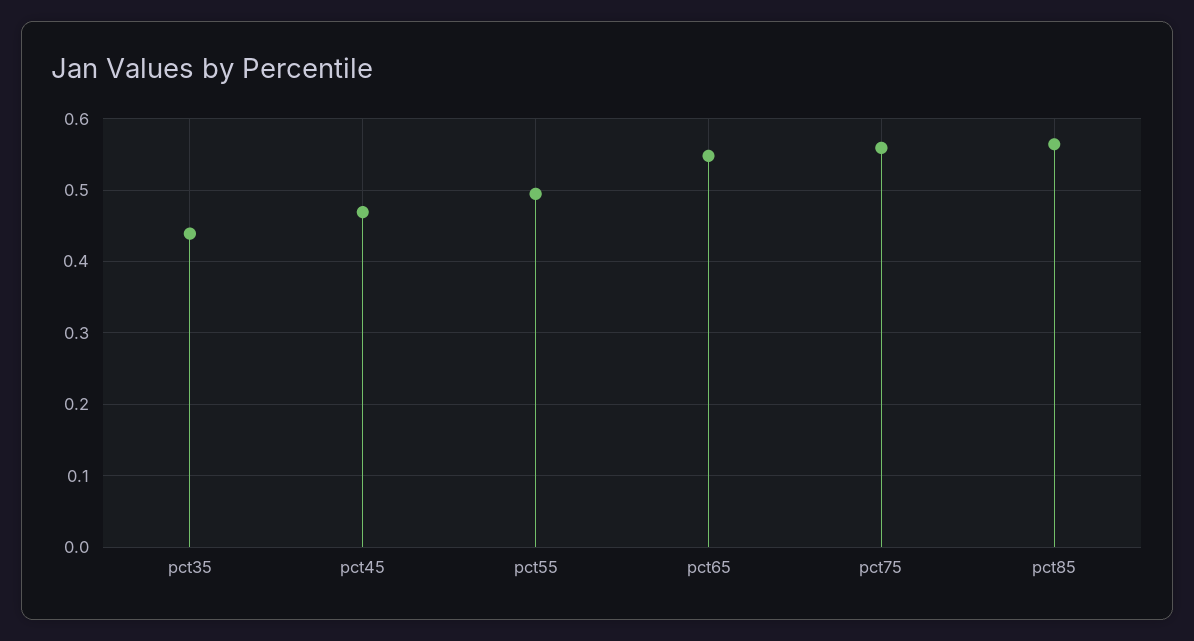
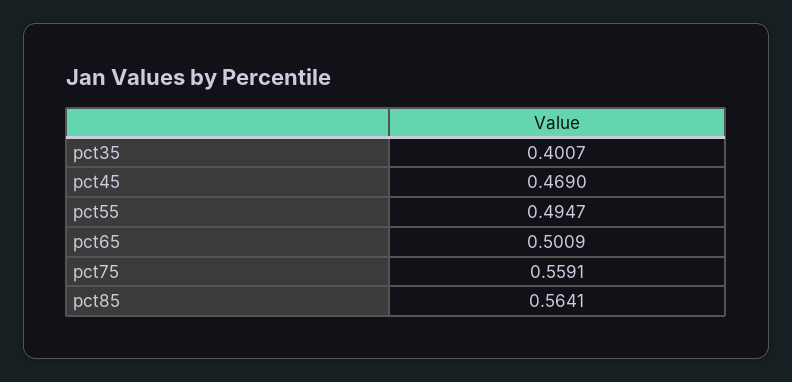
  {
-   "pct35": 0.44,
+   "pct35": 0.4007,
    "pct45": 0.469,
    "pct55": 0.4947,
-   "pct65": 0.55,
+   "pct65": 0.5009,
    "pct75": 0.5591,
    "pct85": 0.5641
  }

